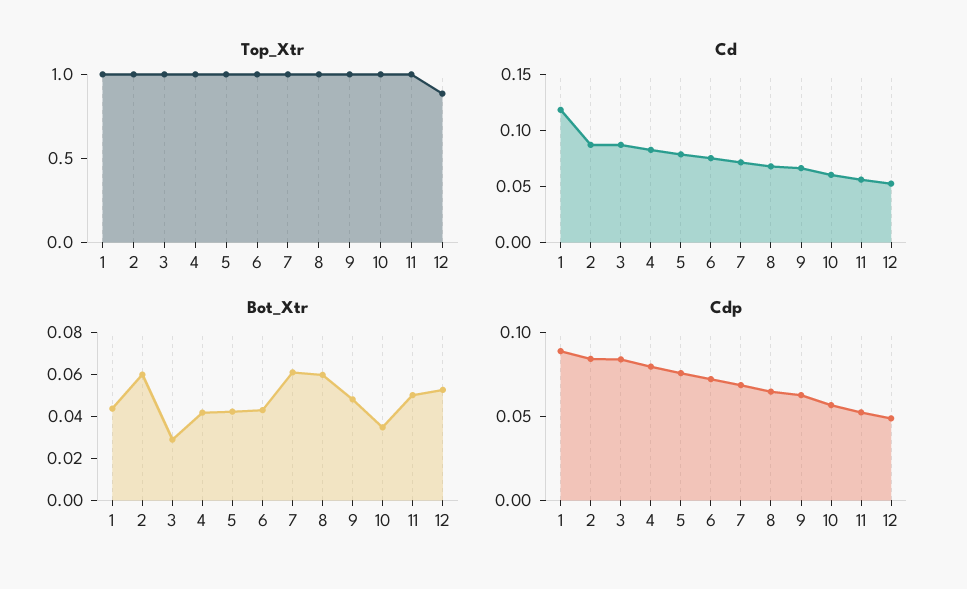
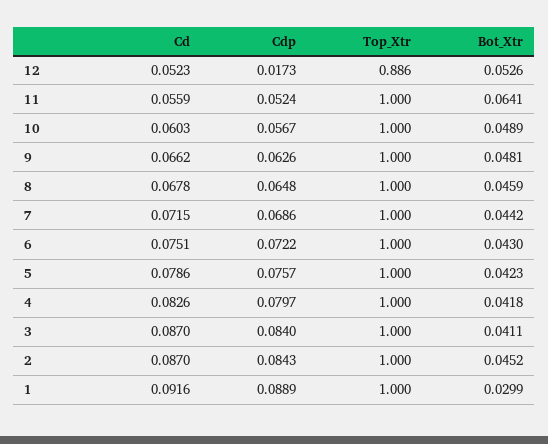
  {
    "Top_Xtr": {
      "1": 1,
      "2": 1,
      "3": 1,
      "4": 1,
      "5": 1,
      "6": 1,
      "7": 1,
      "8": 1,
      "9": 1,
      "10": 1,
      "11": 1,
      "12": 0.886
    },
    "Cd": {
-     "1": 0.12,
+     "1": 0.0916,
      "2": 0.087,
      "3": 0.087,
      "4": 0.0826,
      "5": 0.0786,
      "6": 0.0751,
      "7": 0.0715,
      "8": 0.0678,
      "9": 0.0662,
      "10": 0.0603,
      "11": 0.0559,
      "12": 0.0523
    },
    "Bot_Xtr": {
-     "1": 0.045,
+     "1": 0.0299,
-     "2": 0.06,
+     "2": 0.0452,
-     "3": 0.03,
+     "3": 0.0411,
      "4": 0.0418,
      "5": 0.0423,
      "6": 0.043,
-     "7": 0.06,
+     "7": 0.0442,
-     "8": 0.06,
+     "8": 0.0459,
      "9": 0.0481,
-     "10": 0.035,
+     "10": 0.0489,
-     "11": 0.05,
+     "11": 0.0641,
      "12": 0.0526
    },
    "Cdp": {
      "1": 0.0889,
      "2": 0.0843,
      "3": 0.084,
      "4": 0.0797,
      "5": 0.0757,
      "6": 0.0722,
      "7": 0.0686,
      "8": 0.0648,
      "9": 0.0626,
      "10": 0.0567,
      "11": 0.0524,
-     "12": 0.05
+     "12": 0.0173
    }
  }

